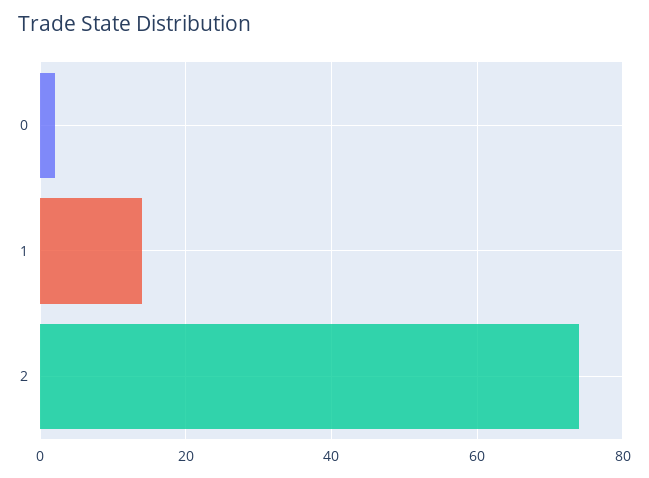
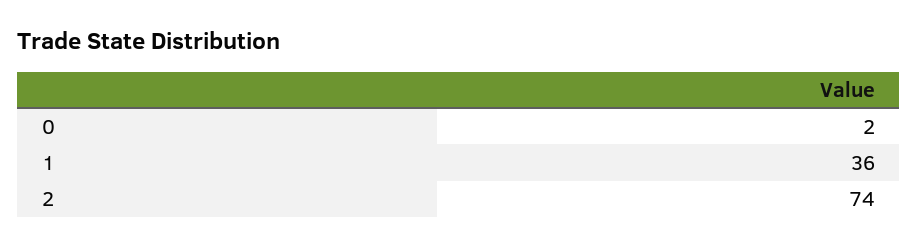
  {
    "0": 2,
-   "1": 15,
+   "1": 36,
    "2": 74
  }

